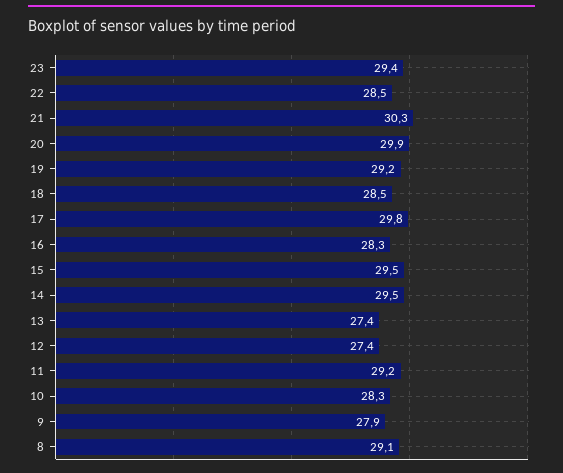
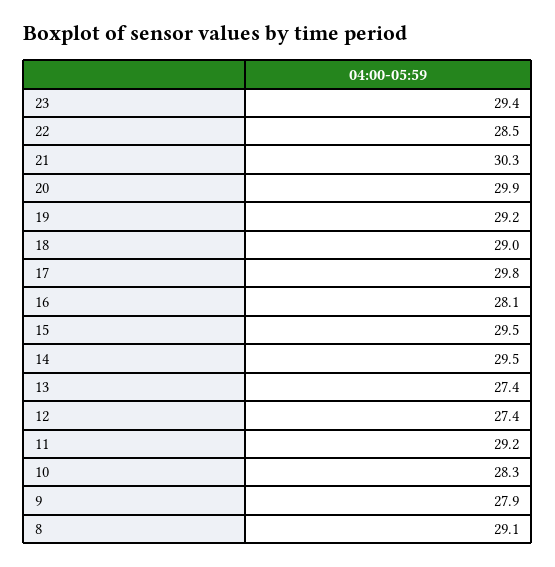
  {
    "23": 29.4,
    "22": 28.5,
    "21": 30.3,
    "20": 29.9,
    "19": 29.2,
-   "18": 28.5,
+   "18": 29,
    "17": 29.8,
-   "16": 28.3,
+   "16": 28.1,
    "15": 29.5,
    "14": 29.5,
    "13": 27.4,
    "12": 27.4,
    "11": 29.2,
    "10": 28.3,
    "9": 27.9,
    "8": 29.1
  }

